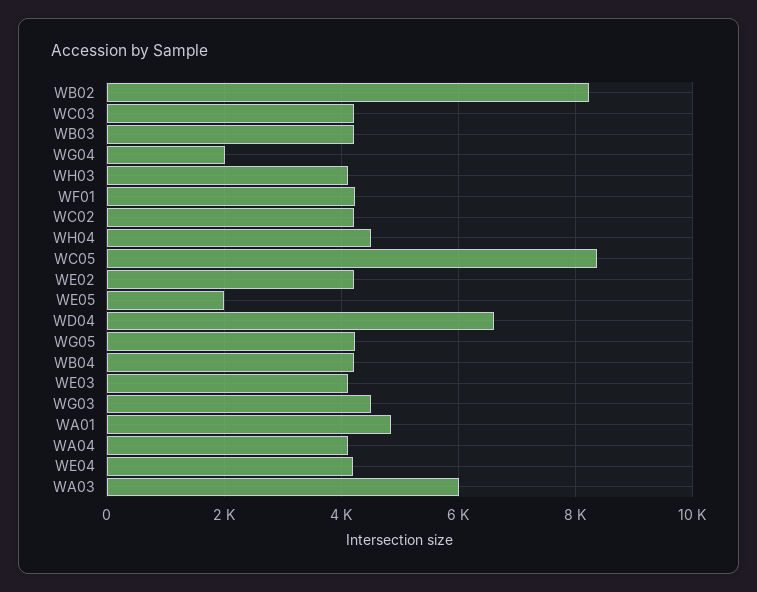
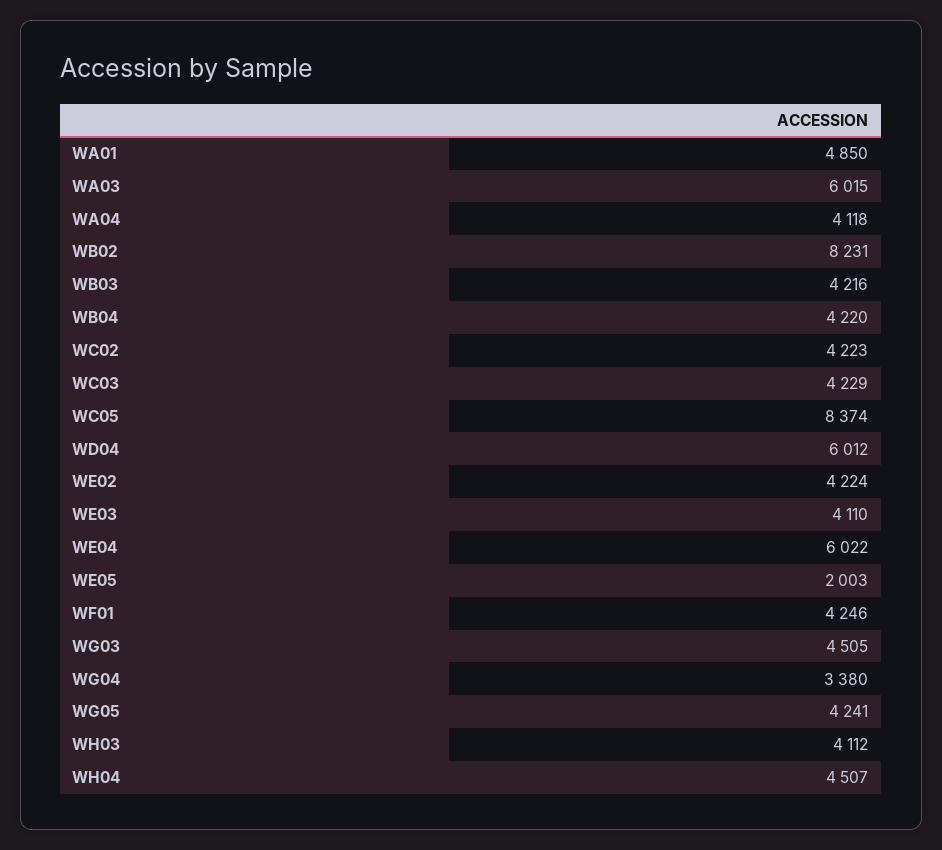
  {
    "WB02": 8231,
    "WC03": 4229,
    "WB03": 4216,
-   "WG04": 2000,
+   "WG04": 3380,
    "WH03": 4112,
    "WF01": 4246,
    "WC02": 4223,
    "WH04": 4507,
    "WC05": 8374,
    "WE02": 4224,
    "WE05": 2003,
-   "WD04": 6600,
+   "WD04": 6012,
    "WG05": 4241,
    "WB04": 4220,
    "WE03": 4110,
    "WG03": 4505,
    "WA01": 4850,
    "WA04": 4118,
-   "WE04": 4200,
+   "WE04": 6022,
    "WA03": 6015
  }

